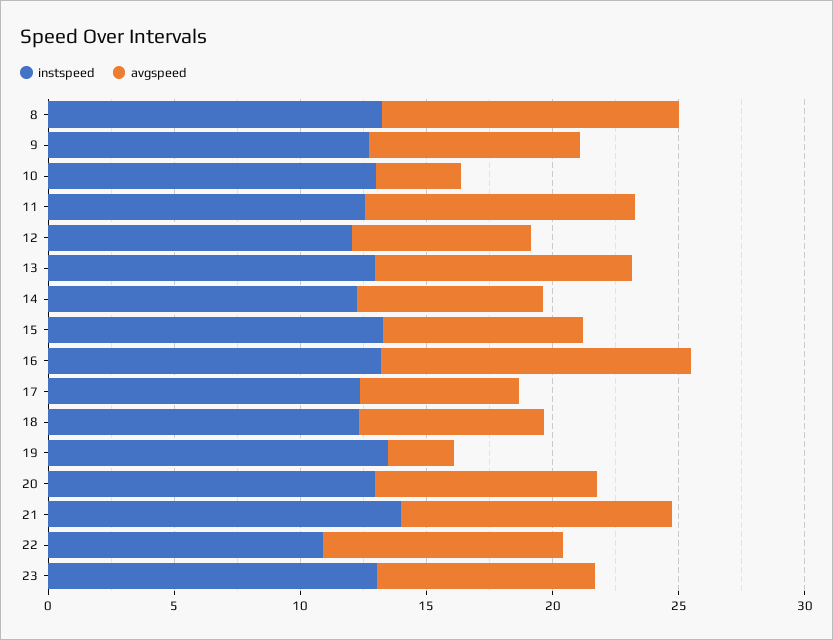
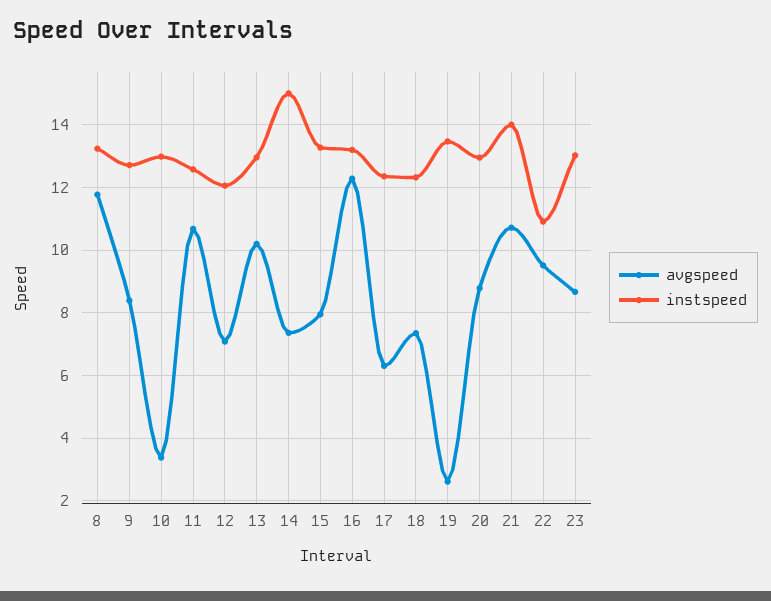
  {
    "instspeed": {
      "8": 13.2,
      "9": 12.8,
      "10": 13,
      "11": 12.6,
      "12": 12,
      "13": 13,
-     "14": 12,
+     "14": 15,
      "15": 13.2,
      "16": 13.2,
      "17": 12.4,
      "18": 12.4,
      "19": 13.4,
      "20": 13,
      "21": 14,
      "22": 11,
      "23": 13
    },
    "avgspeed": {
      "8": 11.8,
      "9": 8.4,
      "10": 3.4,
      "11": 10.6,
      "12": 7,
      "13": 10.2,
      "14": 7.4,
      "15": 8,
      "16": 12.2,
      "17": 6.4,
      "18": 7.4,
      "19": 2.6,
      "20": 8.8,
      "21": 10.8,
      "22": 9.6,
      "23": 8.6
    }
  }

